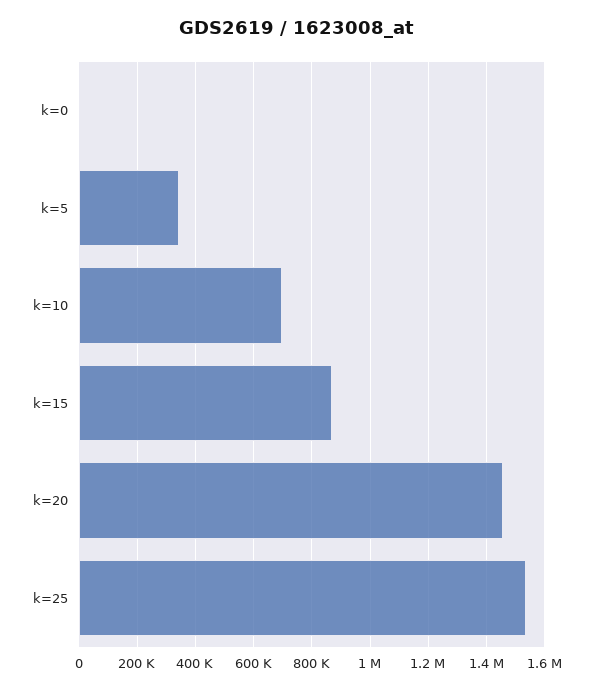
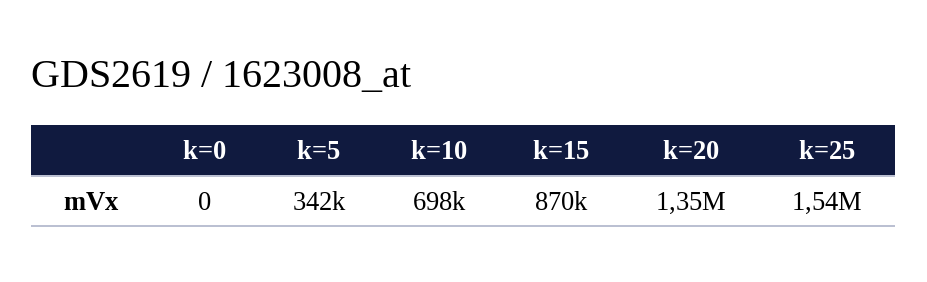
  {
    "k=0": 0,
    "k=5": 342000,
    "k=10": 698000,
    "k=15": 870000,
-   "k=20": 1450000,
+   "k=20": 1350000,
    "k=25": 1540000
  }

